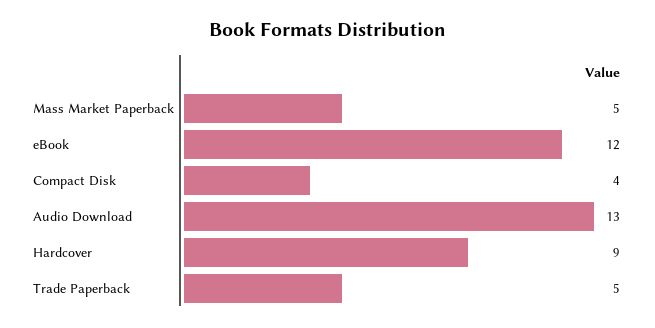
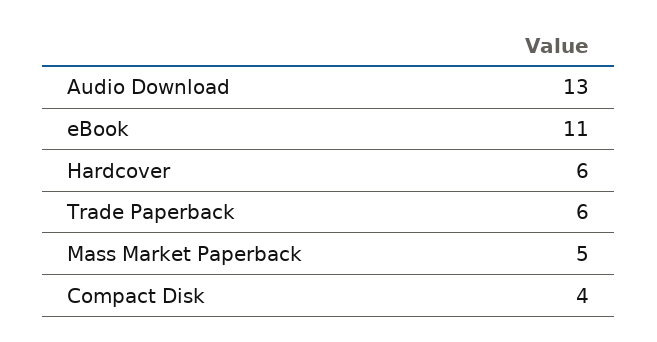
  {
    "Mass Market Paperback": 5,
-   "eBook": 12,
+   "eBook": 11,
    "Compact Disk": 4,
    "Audio Download": 13,
-   "Hardcover": 9,
+   "Hardcover": 6,
-   "Trade Paperback": 5
+   "Trade Paperback": 6
  }

